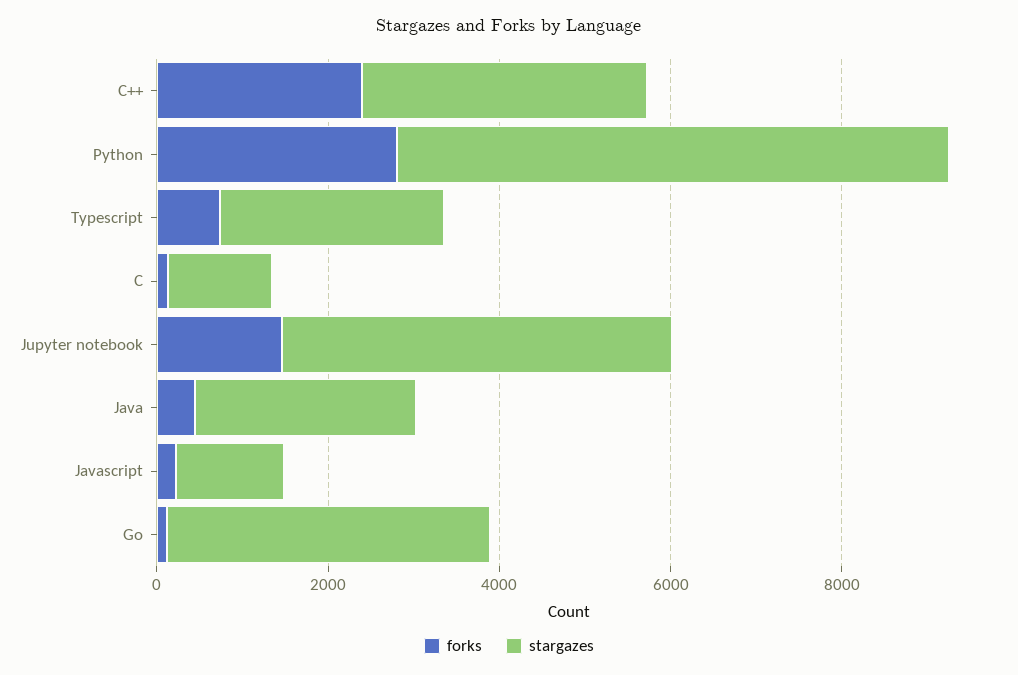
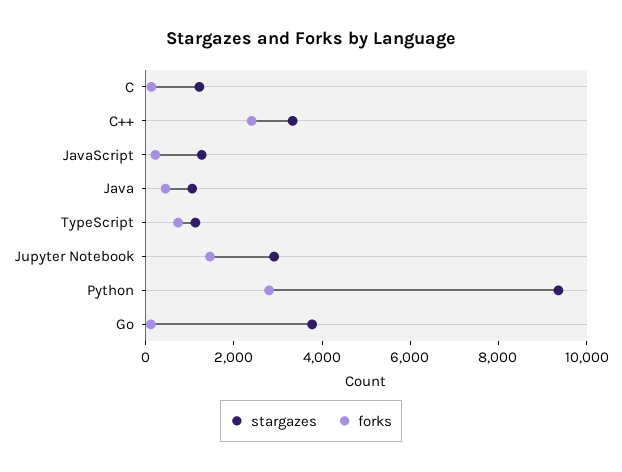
  {
    "forks": {
      "C++": 2500,
      "Python": 3000,
      "Typescript": 500,
      "C": 0,
      "Jupyter notebook": 1500,
      "Java": 500,
      "Javascript": 0,
      "Go": 0
    },
    "stargazes": {
      "C++": 3500,
-     "Python": 6500,
+     "Python": 9500,
-     "Typescript": 2500,
+     "Typescript": 1000,
      "C": 1000,
-     "Jupyter notebook": 4500,
+     "Jupyter notebook": 3000,
-     "Java": 2500,
+     "Java": 1000,
      "Javascript": 1500,
      "Go": 4000
    }
  }

